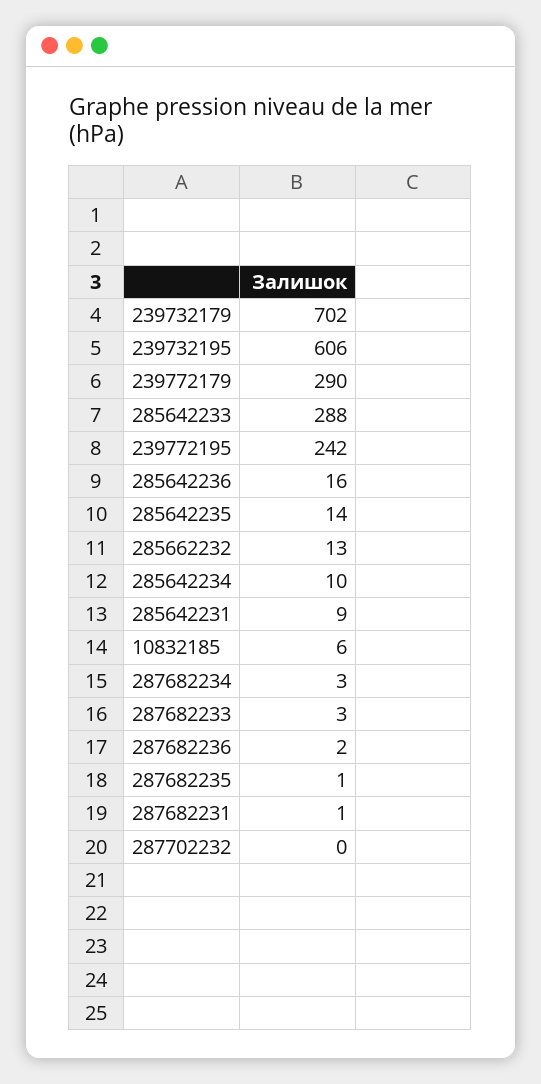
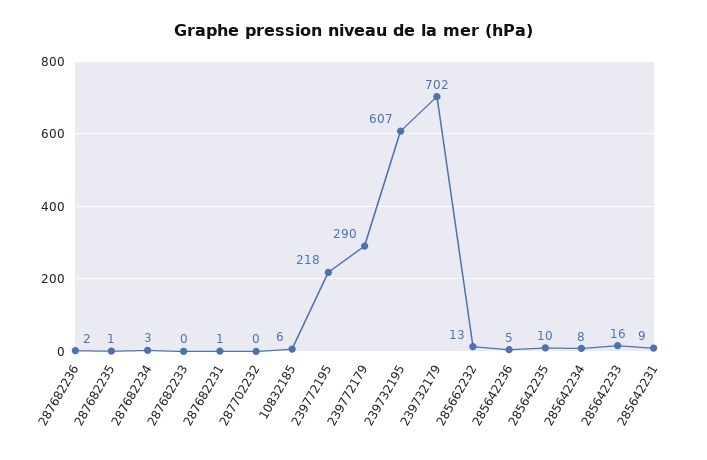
  {
    "239732179": 702,
-   "239732195": 606,
+   "239732195": 607,
    "239772179": 290,
-   "285642233": 288,
+   "285642233": 16,
-   "239772195": 242,
+   "239772195": 218,
-   "285642236": 16,
+   "285642236": 5,
-   "285642235": 14,
+   "285642235": 10,
    "285662232": 13,
-   "285642234": 10,
+   "285642234": 8,
    "285642231": 9,
    "10832185": 6,
    "287682234": 3,
-   "287682233": 3,
+   "287682233": 0,
    "287682236": 2,
    "287682235": 1,
    "287682231": 1,
    "287702232": 0
  }

